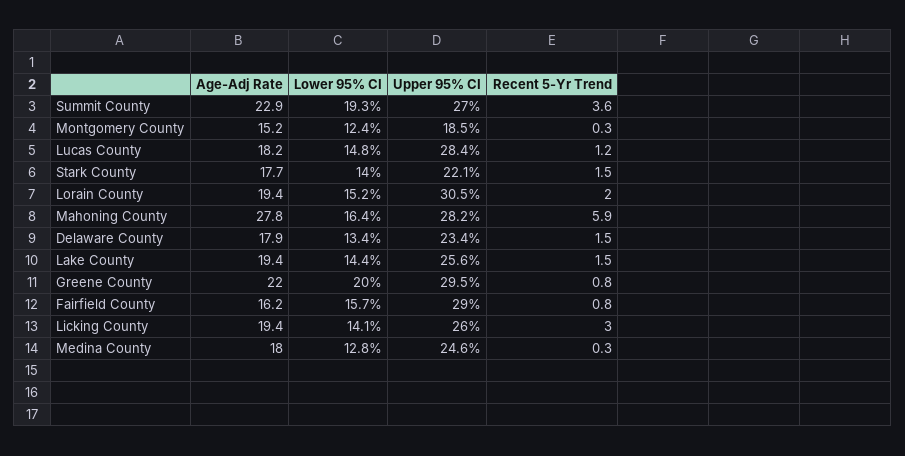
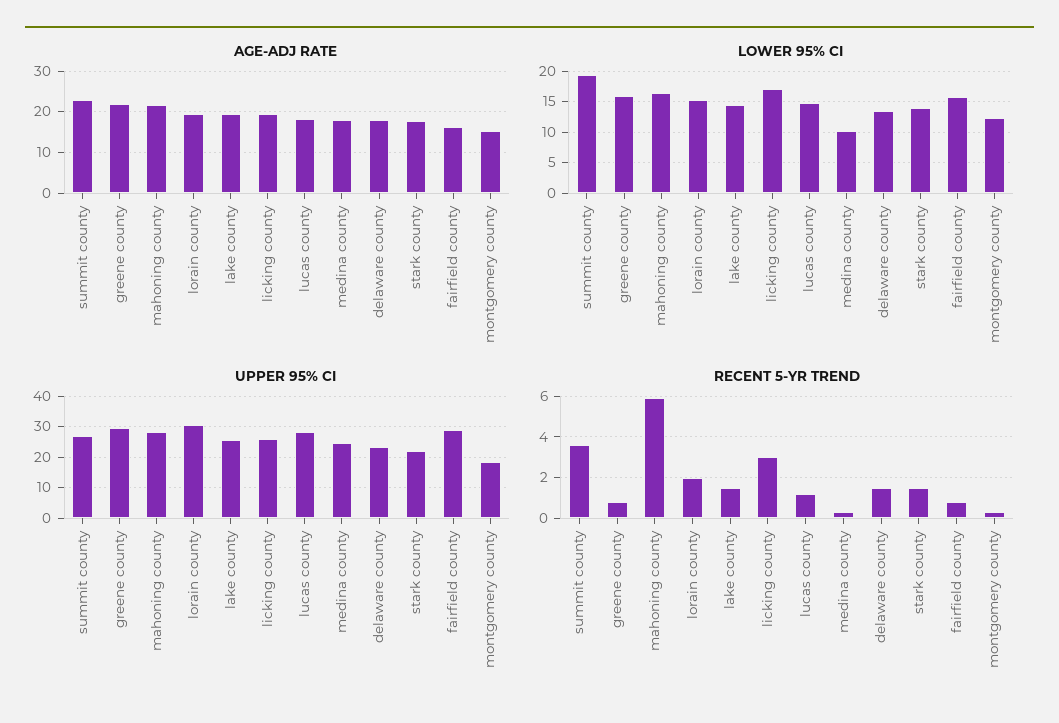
  {
    "Age-Adj Rate": {
      "Summit County": 22.9,
      "Montgomery County": 15.2,
      "Lucas County": 18.2,
      "Stark County": 17.7,
      "Lorain County": 19.4,
-     "Mahoning County": 27.8,
+     "Mahoning County": 22,
      "Delaware County": 17.9,
      "Lake County": 19.4,
      "Greene County": 22,
      "Fairfield County": 16.2,
      "Licking County": 19.4,
      "Medina County": 18
    },
    "Lower 95% CI": {
      "Summit County": 19.3,
      "Montgomery County": 12.4,
      "Lucas County": 14.8,
      "Stark County": 14,
      "Lorain County": 15.2,
      "Mahoning County": 16.4,
      "Delaware County": 13.4,
      "Lake County": 14.4,
-     "Greene County": 20,
+     "Greene County": 16,
      "Fairfield County": 15.7,
-     "Licking County": 14.1,
+     "Licking County": 17,
-     "Medina County": 12.8
+     "Medina County": 10
    },
    "Upper 95% CI": {
      "Summit County": 27,
      "Montgomery County": 18.5,
      "Lucas County": 28.4,
      "Stark County": 22.1,
      "Lorain County": 30.5,
      "Mahoning County": 28.2,
      "Delaware County": 23.4,
      "Lake County": 25.6,
      "Greene County": 29.5,
      "Fairfield County": 29,
      "Licking County": 26,
      "Medina County": 24.6
    },
    "Recent 5-Yr Trend": {
      "Summit County": 3.6,
      "Montgomery County": 0.3,
      "Lucas County": 1.2,
      "Stark County": 1.5,
      "Lorain County": 2,
      "Mahoning County": 5.9,
      "Delaware County": 1.5,
      "Lake County": 1.5,
      "Greene County": 0.8,
      "Fairfield County": 0.8,
      "Licking County": 3,
      "Medina County": 0.3
    }
  }

